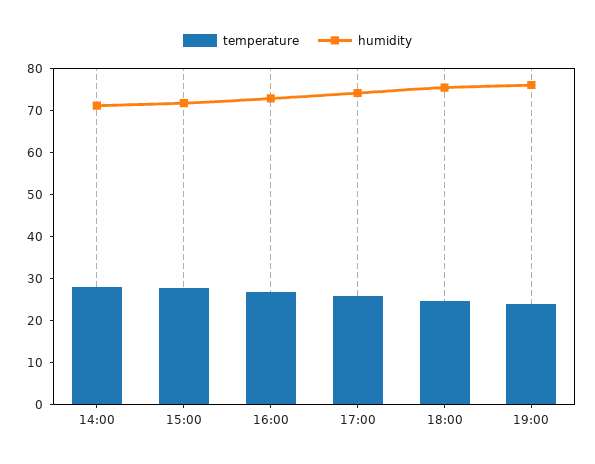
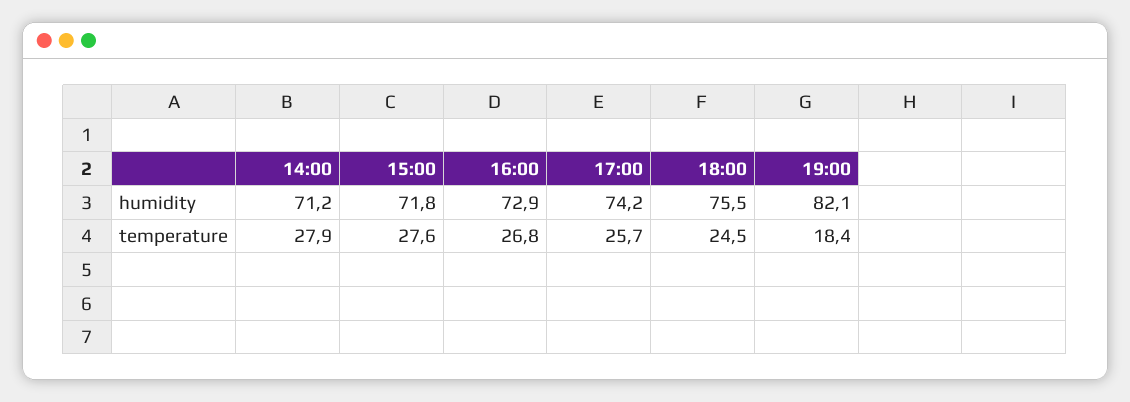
  {
    "temperature": {
      "14:00": 27.9,
      "15:00": 27.6,
      "16:00": 26.8,
      "17:00": 25.7,
      "18:00": 24.5,
-     "19:00": 24
+     "19:00": 18.4
    },
    "humidity": {
      "14:00": 71.2,
      "15:00": 71.8,
      "16:00": 72.9,
      "17:00": 74.2,
      "18:00": 75.5,
-     "19:00": 76
+     "19:00": 82.1
    }
  }

